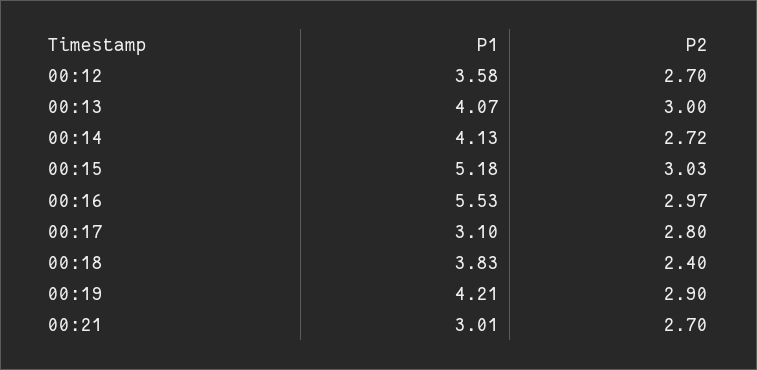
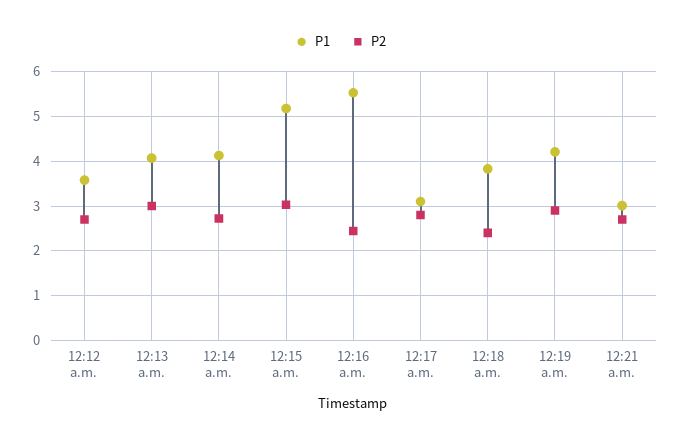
  {
    "P1": {
      "00:12": 3.58,
      "00:13": 4.07,
      "00:14": 4.13,
      "00:15": 5.18,
      "00:16": 5.53,
      "00:17": 3.1,
      "00:18": 3.83,
      "00:19": 4.21,
      "00:21": 3.01
    },
    "P2": {
      "00:12": 2.7,
      "00:13": 3,
      "00:14": 2.72,
      "00:15": 3.03,
-     "00:16": 2.97,
+     "00:16": 2.4,
      "00:17": 2.8,
      "00:18": 2.4,
      "00:19": 2.9,
      "00:21": 2.7
    }
  }

